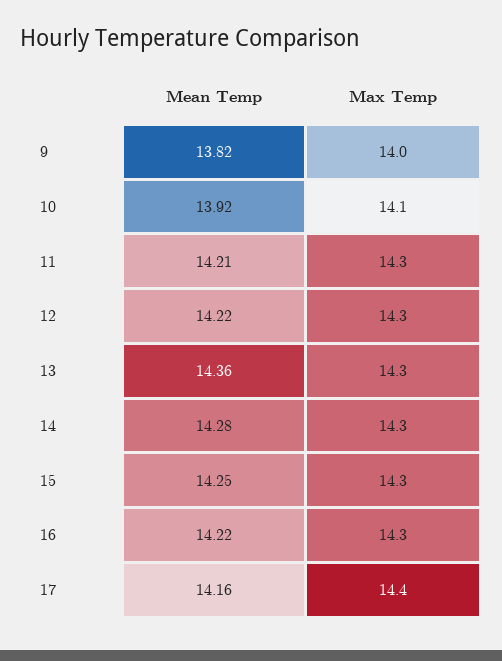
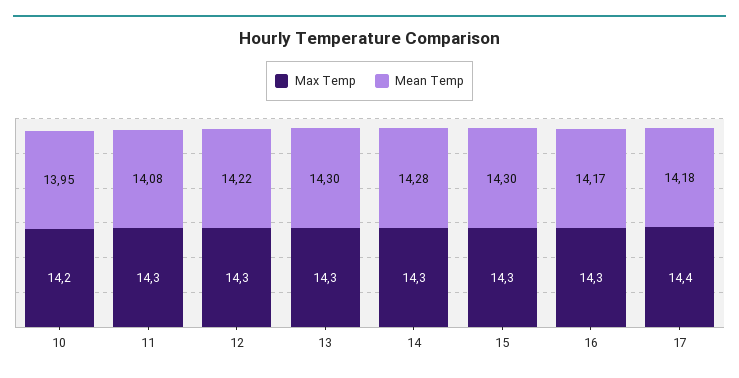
  {
    "Mean Temp": {
-     "9": 13.82,
-     "10": 13.92,
+     "10": 13.95,
-     "11": 14.21,
+     "11": 14.08,
      "12": 14.22,
-     "13": 14.36,
+     "13": 14.3,
      "14": 14.28,
-     "15": 14.25,
+     "15": 14.3,
-     "16": 14.22,
+     "16": 14.17,
-     "17": 14.16
+     "17": 14.18
    },
    "Max Temp": {
-     "9": 14,
-     "10": 14.1,
+     "10": 14.2,
      "11": 14.3,
      "12": 14.3,
      "13": 14.3,
      "14": 14.3,
      "15": 14.3,
      "16": 14.3,
      "17": 14.4
    }
  }

